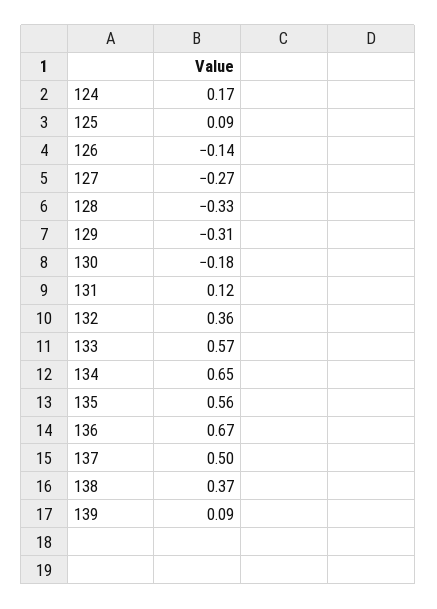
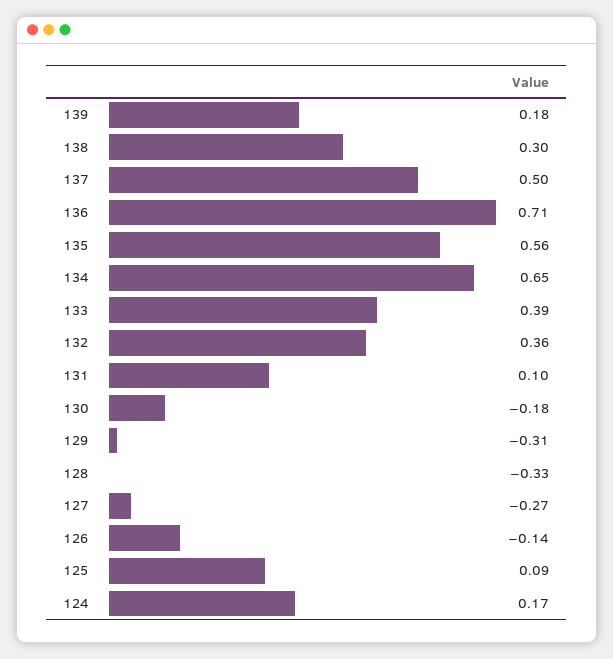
  {
    "124": 0.17,
    "125": 0.09,
    "126": -0.14,
    "127": -0.27,
    "128": -0.33,
    "129": -0.31,
    "130": -0.18,
-   "131": 0.12,
+   "131": 0.1,
    "132": 0.36,
-   "133": 0.57,
+   "133": 0.39,
    "134": 0.65,
    "135": 0.56,
-   "136": 0.67,
+   "136": 0.71,
    "137": 0.5,
-   "138": 0.37,
+   "138": 0.3,
-   "139": 0.09
+   "139": 0.18
  }

